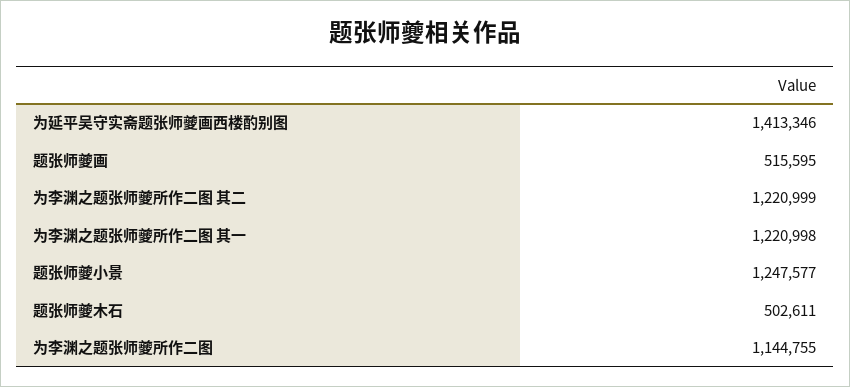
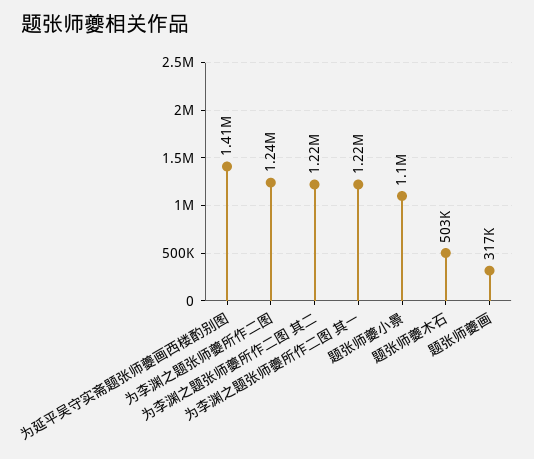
  {
    "为延平吴守实斋题张师夔画西楼酌别图": 1413346,
-   "题张师夔画": 515595,
+   "题张师夔画": 317000,
    "为李渊之题张师夔所作二图 其二": 1220999,
    "为李渊之题张师夔所作二图 其一": 1220998,
-   "题张师夔小景": 1247577,
+   "题张师夔小景": 1100000,
    "题张师夔木石": 502611,
-   "为李渊之题张师夔所作二图": 1144755
+   "为李渊之题张师夔所作二图": 1240000
  }

